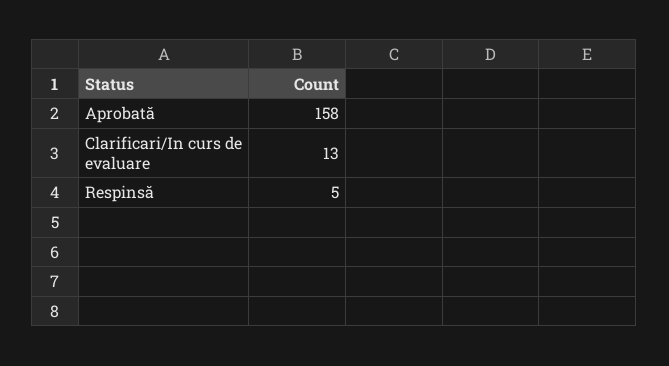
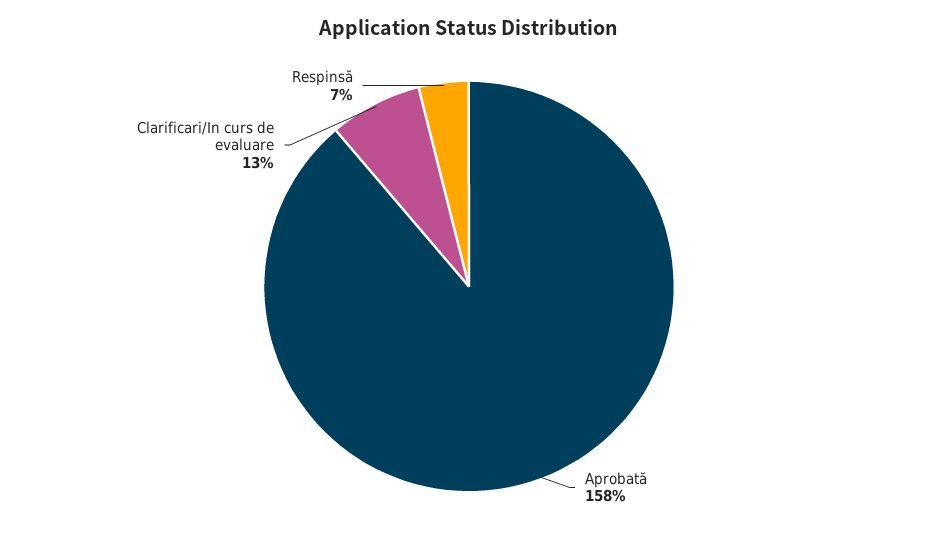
  {
    "Aprobată": 158,
    "Clarificari/In curs de evaluare": 13,
-   "Respinsă": 5
+   "Respinsă": 7
  }

